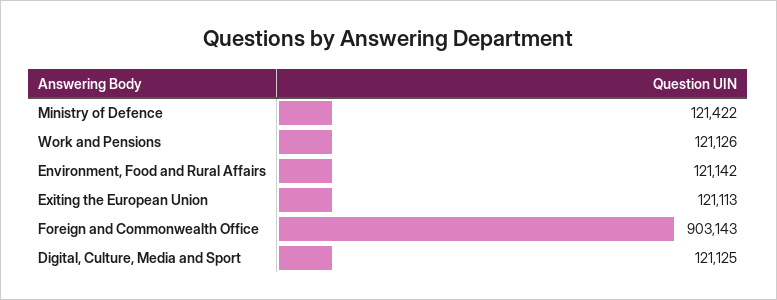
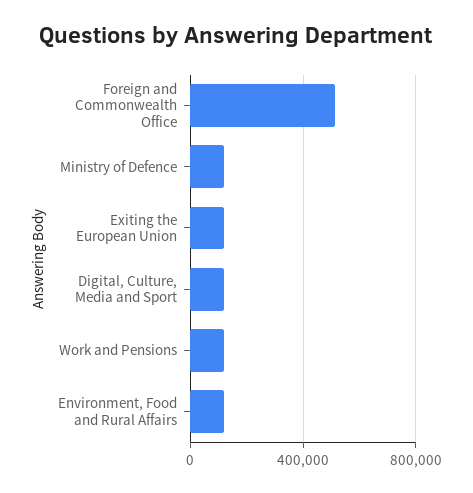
  {
    "Ministry of Defence": 121422,
    "Work and Pensions": 121126,
    "Environment, Food and Rural Affairs": 121142,
    "Exiting the European Union": 121113,
-   "Foreign and Commonwealth Office": 903143,
+   "Foreign and Commonwealth Office": 500000,
    "Digital, Culture, Media and Sport": 121125
  }

